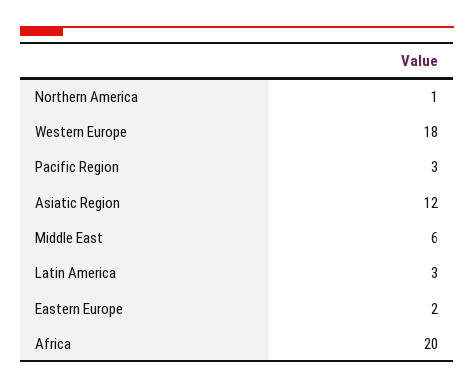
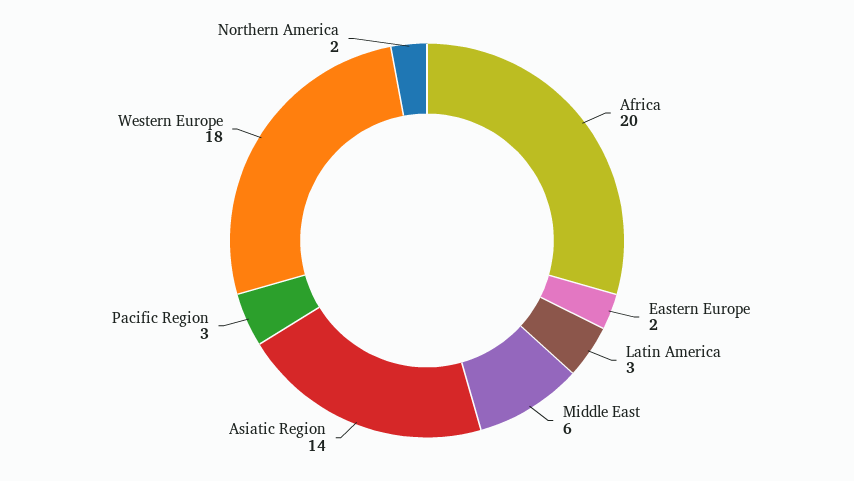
  {
-   "Northern America": 1,
+   "Northern America": 2,
    "Western Europe": 18,
    "Pacific Region": 3,
-   "Asiatic Region": 12,
+   "Asiatic Region": 14,
    "Middle East": 6,
    "Latin America": 3,
    "Eastern Europe": 2,
    "Africa": 20
  }

